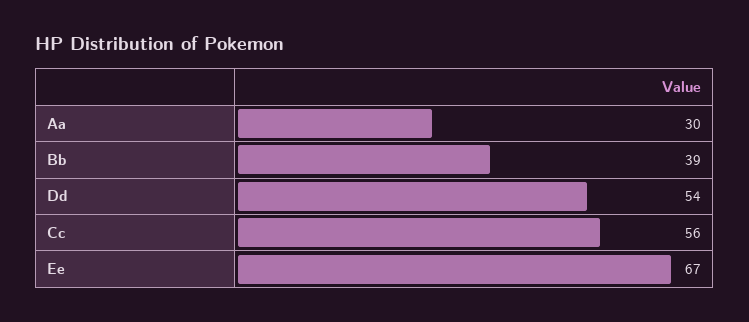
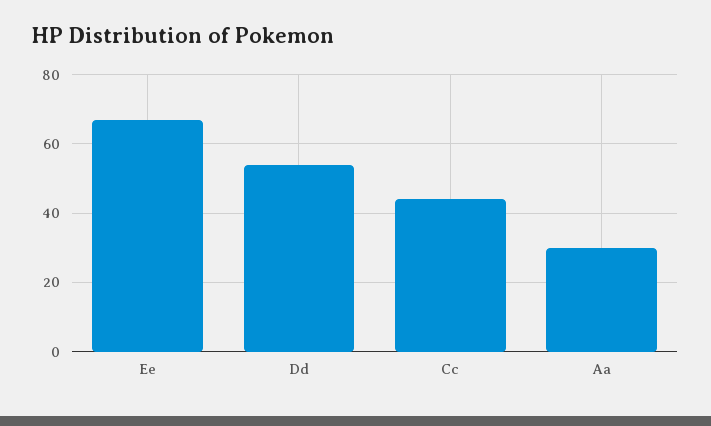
  {
    "Aa": 30,
-   "Bb": 39,
    "Dd": 54,
-   "Cc": 56,
+   "Cc": 45,
    "Ee": 67
  }

